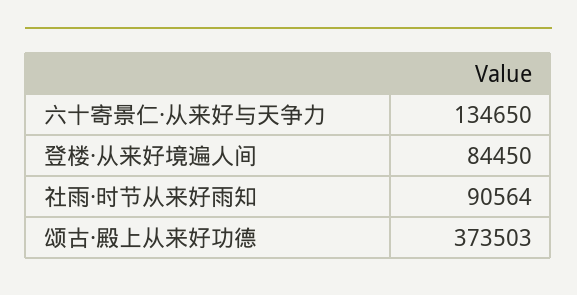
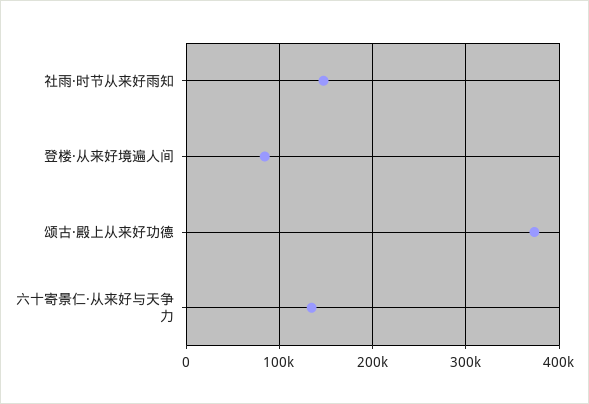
  {
    "六十寄景仁·从来好与天争力": 134650,
    "登楼·从来好境遍人间": 84450,
-   "社雨·时节从来好雨知": 90564,
+   "社雨·时节从来好雨知": 150000,
    "颂古·殿上从来好功德": 373503
  }

